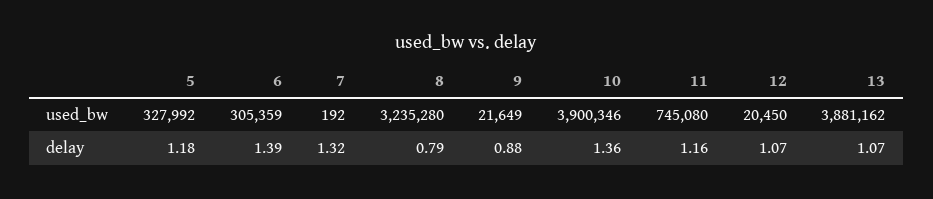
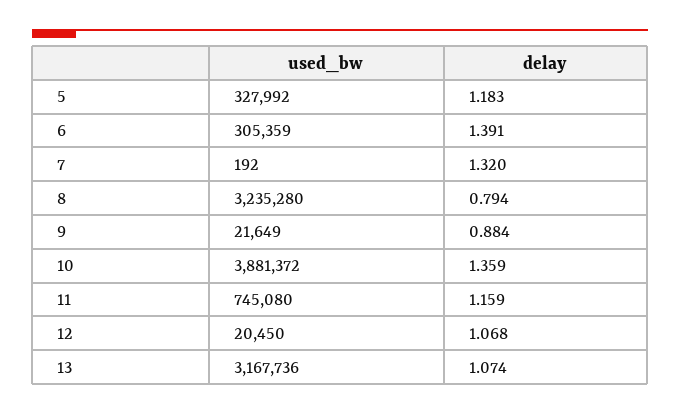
  {
    "5": {
      "used_bw": 327992,
      "delay": 1.183
    },
    "6": {
      "used_bw": 305359,
      "delay": 1.391
    },
    "7": {
      "used_bw": 192,
      "delay": 1.32
    },
    "8": {
      "used_bw": 3235280,
      "delay": 0.794
    },
    "9": {
      "used_bw": 21649,
      "delay": 0.884
    },
    "10": {
-     "used_bw": 3900346,
+     "used_bw": 3881372,
      "delay": 1.359
    },
    "11": {
      "used_bw": 745080,
      "delay": 1.159
    },
    "12": {
      "used_bw": 20450,
      "delay": 1.068
    },
    "13": {
-     "used_bw": 3881162,
+     "used_bw": 3167736,
      "delay": 1.074
    }
  }

